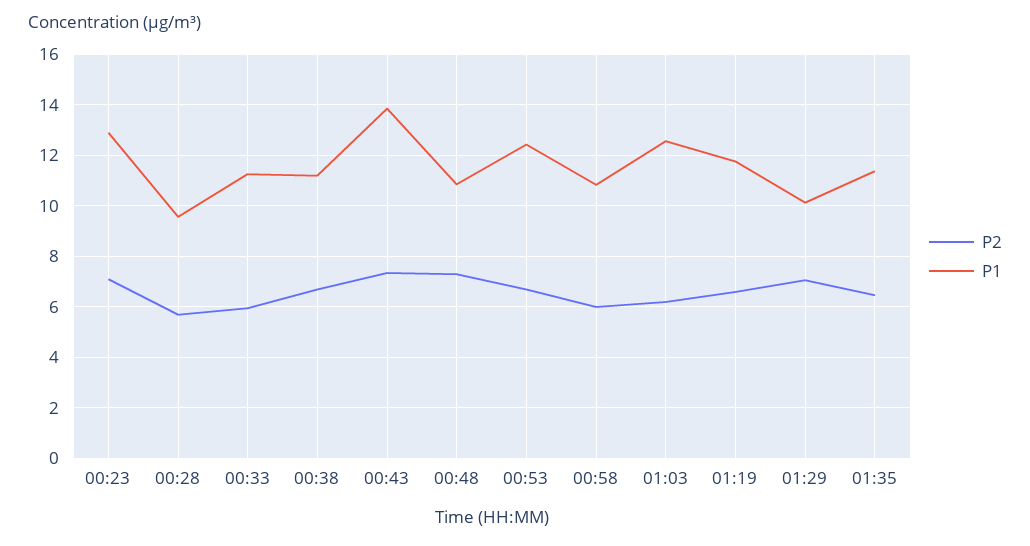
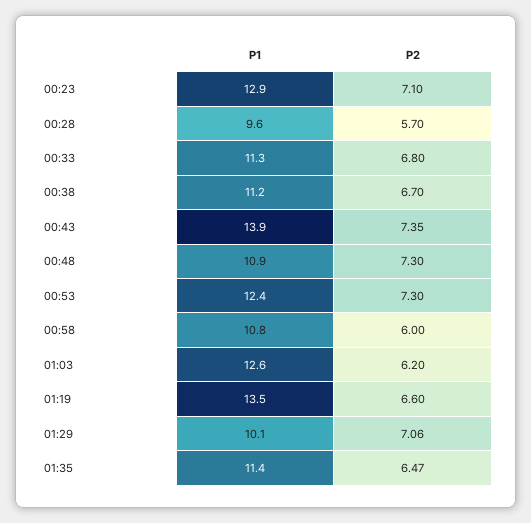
  {
    "P2": {
      "00:23": 7.1,
      "00:28": 5.7,
-     "00:33": 6,
+     "00:33": 6.8,
      "00:38": 6.7,
      "00:43": 7.35,
      "00:48": 7.3,
-     "00:53": 6.75,
+     "00:53": 7.3,
      "00:58": 6,
      "01:03": 6.2,
      "01:19": 6.6,
      "01:29": 7.06,
      "01:35": 6.47
    },
    "P1": {
      "00:23": 12.9,
      "00:28": 9.6,
      "00:33": 11.3,
      "00:38": 11.2,
      "00:43": 13.9,
      "00:48": 10.9,
      "00:53": 12.4,
      "00:58": 10.8,
      "01:03": 12.6,
-     "01:19": 11.75,
+     "01:19": 13.5,
      "01:29": 10.1,
      "01:35": 11.4
    }
  }

